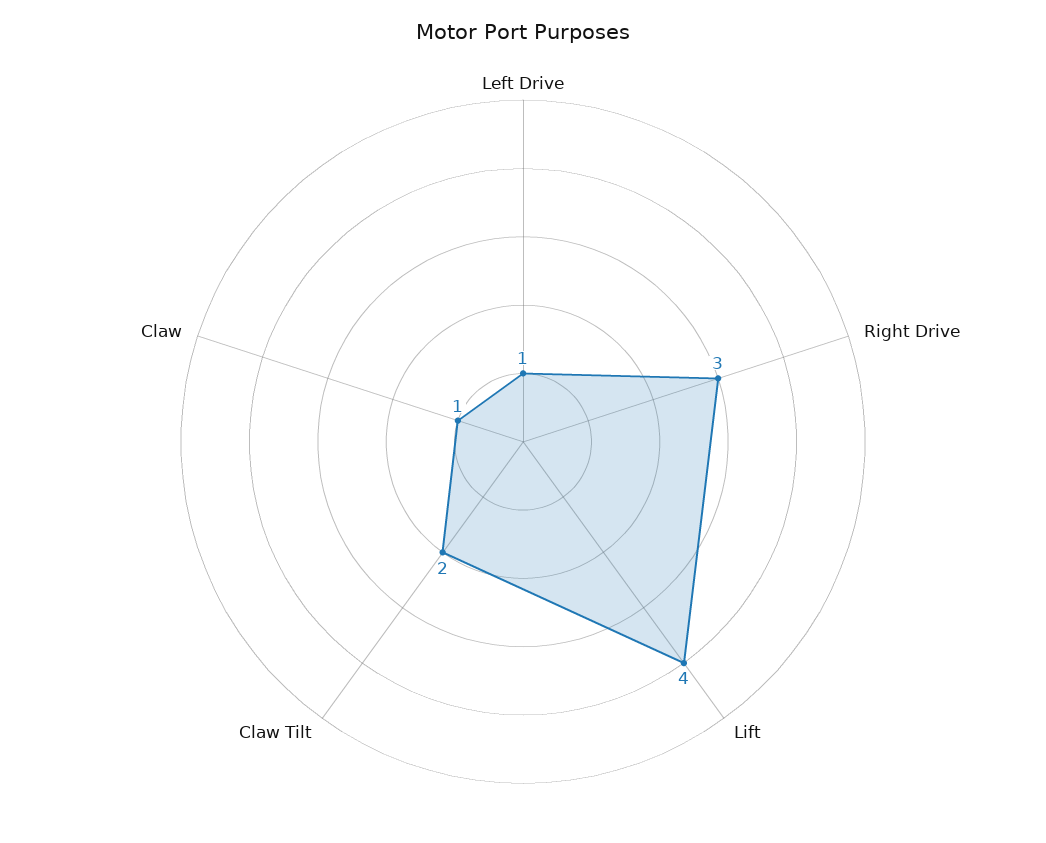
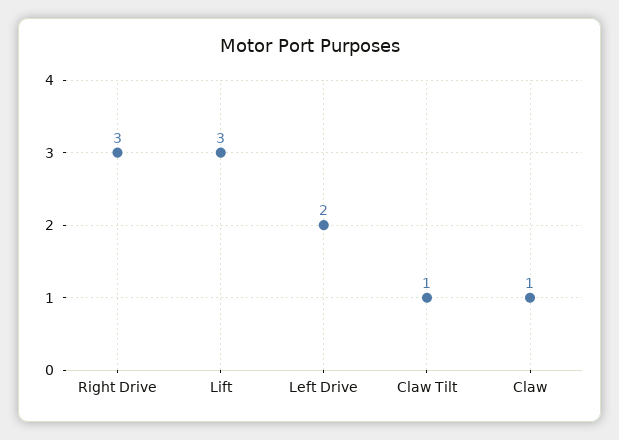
  {
-   "Left Drive": 1,
+   "Left Drive": 2,
    "Right Drive": 3,
-   "Lift": 4,
+   "Lift": 3,
-   "Claw Tilt": 2,
+   "Claw Tilt": 1,
    "Claw": 1
  }

